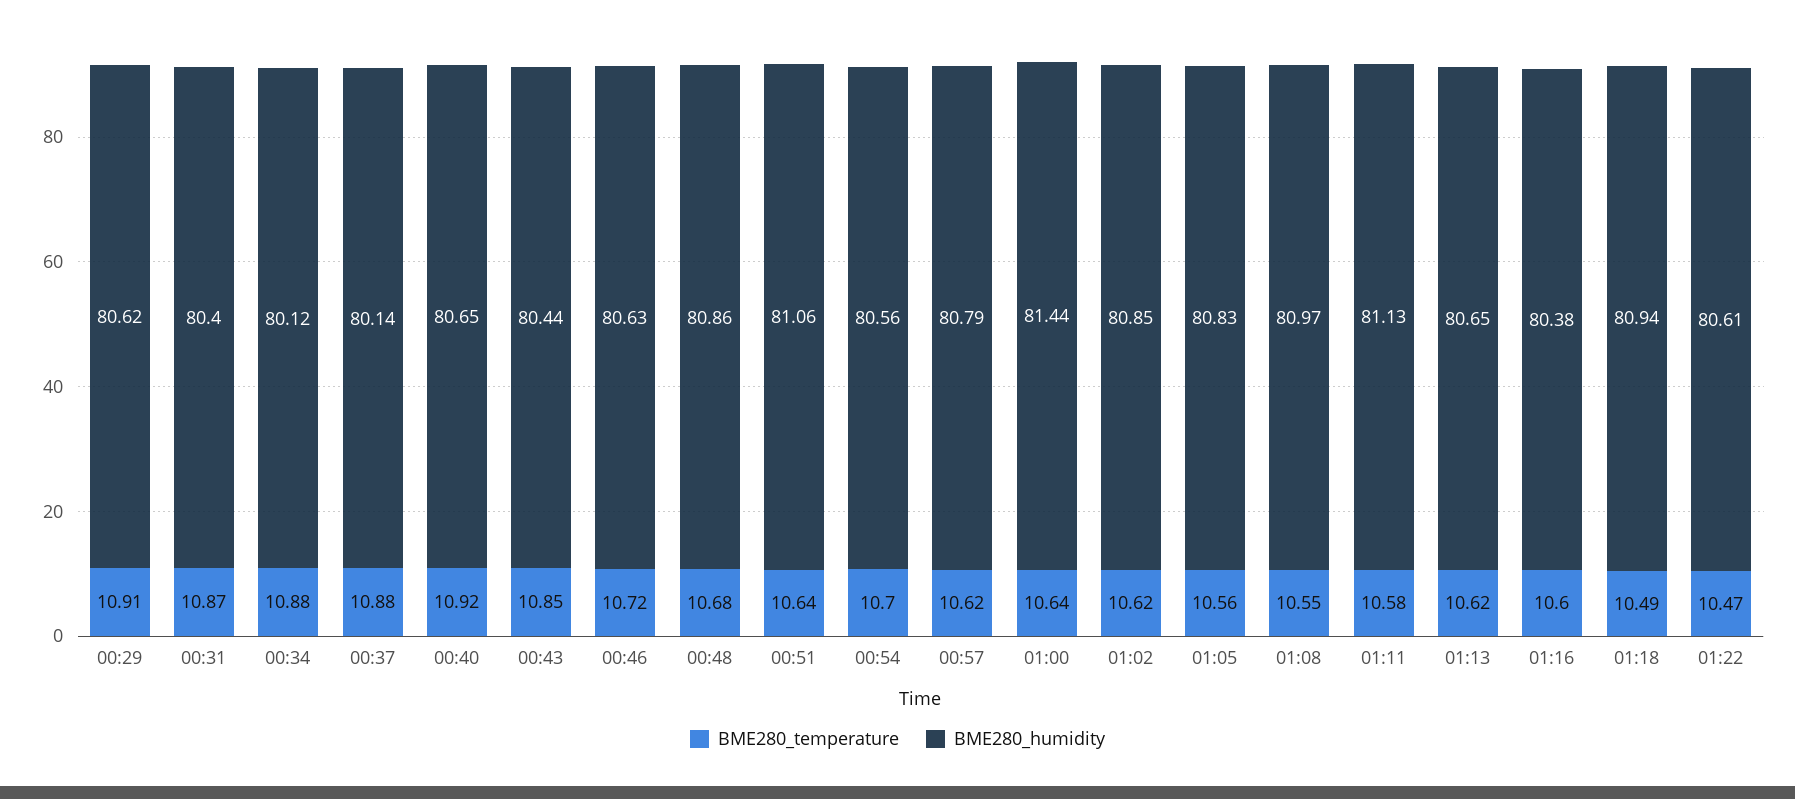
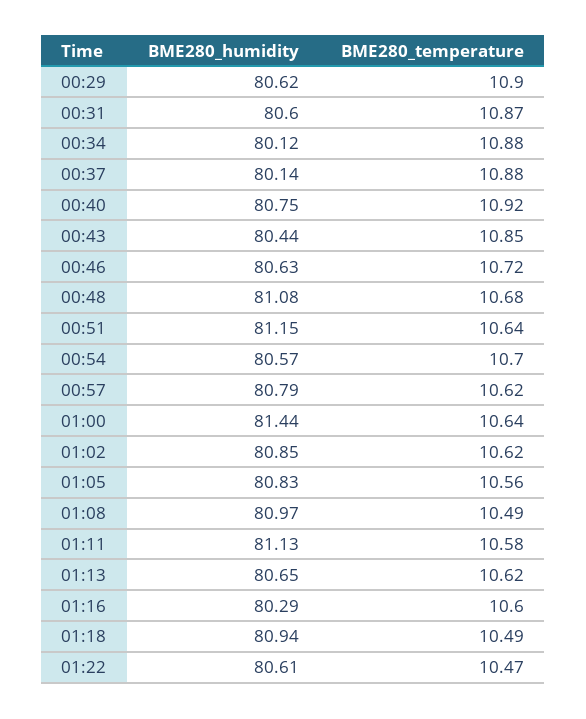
  {
    "BME280_temperature": {
-     "00:29": 10.91,
+     "00:29": 10.9,
      "00:31": 10.87,
      "00:34": 10.88,
      "00:37": 10.88,
      "00:40": 10.92,
      "00:43": 10.85,
      "00:46": 10.72,
      "00:48": 10.68,
      "00:51": 10.64,
      "00:54": 10.7,
      "00:57": 10.62,
      "01:00": 10.64,
      "01:02": 10.62,
      "01:05": 10.56,
-     "01:08": 10.55,
+     "01:08": 10.49,
      "01:11": 10.58,
      "01:13": 10.62,
      "01:16": 10.6,
      "01:18": 10.49,
      "01:22": 10.47
    },
    "BME280_humidity": {
      "00:29": 80.62,
-     "00:31": 80.4,
+     "00:31": 80.6,
      "00:34": 80.12,
      "00:37": 80.14,
-     "00:40": 80.65,
+     "00:40": 80.75,
      "00:43": 80.44,
      "00:46": 80.63,
-     "00:48": 80.86,
+     "00:48": 81.08,
-     "00:51": 81.06,
+     "00:51": 81.15,
-     "00:54": 80.56,
+     "00:54": 80.57,
      "00:57": 80.79,
      "01:00": 81.44,
      "01:02": 80.85,
      "01:05": 80.83,
      "01:08": 80.97,
      "01:11": 81.13,
      "01:13": 80.65,
-     "01:16": 80.38,
+     "01:16": 80.29,
      "01:18": 80.94,
      "01:22": 80.61
    }
  }

